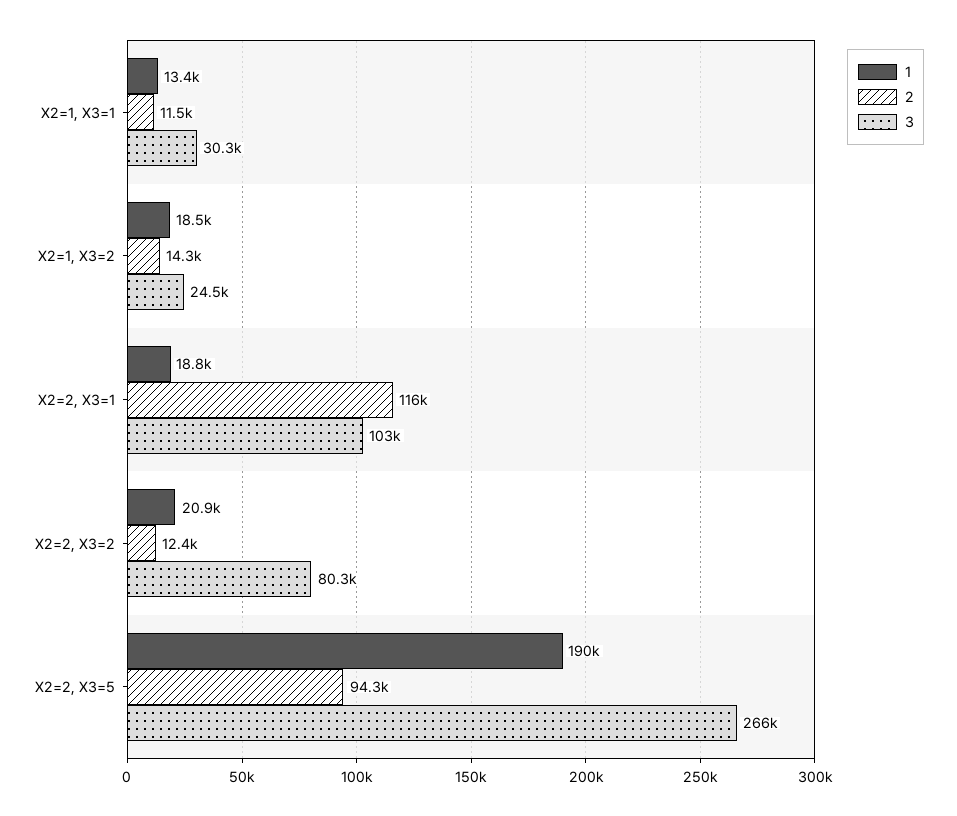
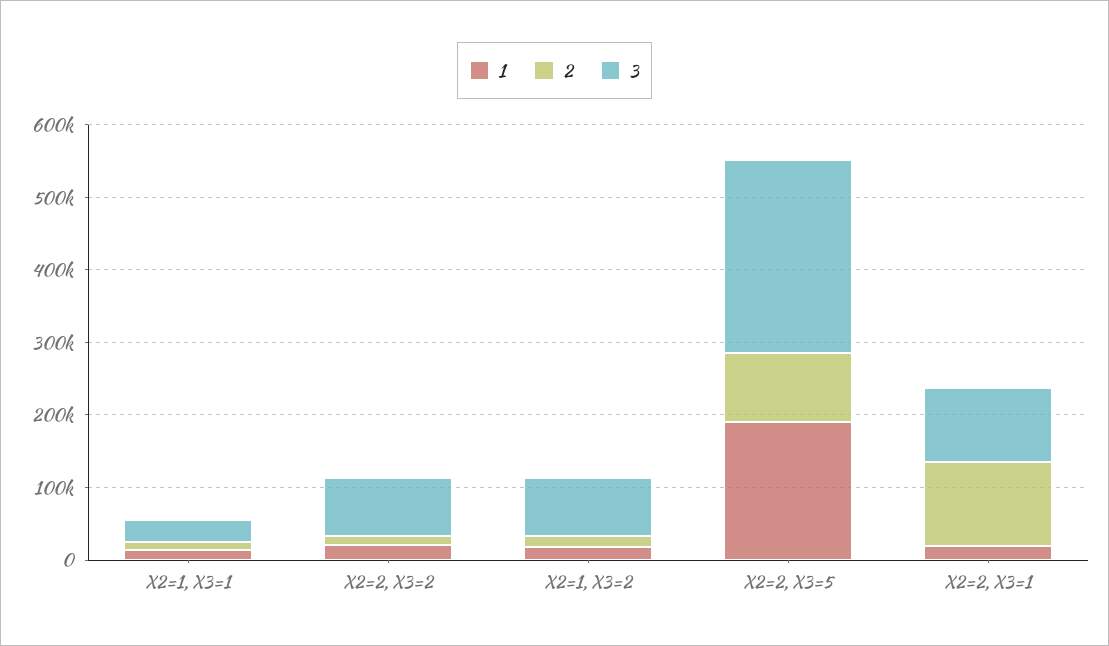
  {
    "1": {
      "X2=1, X3=1": 13400,
      "X2=1, X3=2": 18500,
      "X2=2, X3=1": 18800,
      "X2=2, X3=2": 20900,
      "X2=2, X3=5": 190000
    },
    "2": {
      "X2=1, X3=1": 11500,
      "X2=1, X3=2": 14300,
      "X2=2, X3=1": 116000,
      "X2=2, X3=2": 12400,
      "X2=2, X3=5": 94300
    },
    "3": {
      "X2=1, X3=1": 30300,
-     "X2=1, X3=2": 24500,
+     "X2=1, X3=2": 80000,
      "X2=2, X3=1": 103000,
      "X2=2, X3=2": 80300,
      "X2=2, X3=5": 266000
    }
  }

